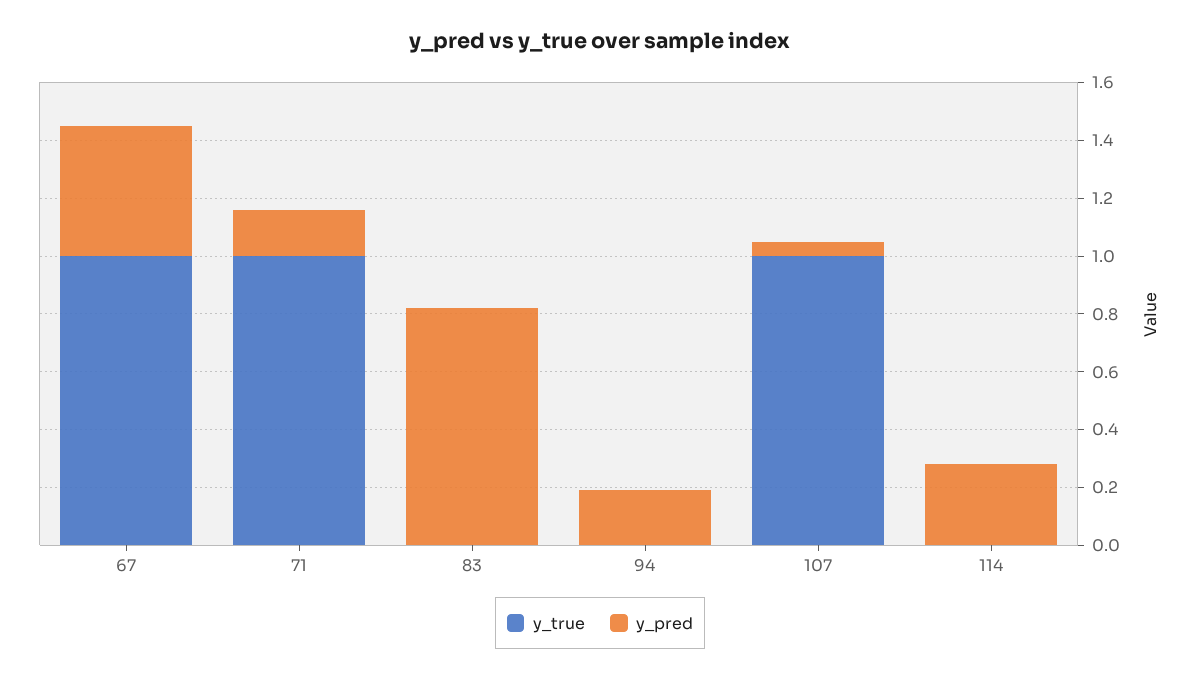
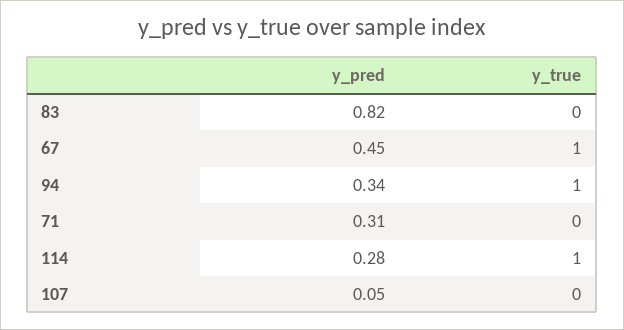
  {
    "y_true": {
      "67": 1,
-     "71": 1,
+     "71": 0,
      "83": 0,
-     "94": 0,
+     "94": 1,
-     "107": 1,
+     "107": 0,
-     "114": 0
+     "114": 1
    },
    "y_pred": {
      "67": 0.45,
-     "71": 0.15,
+     "71": 0.31,
      "83": 0.82,
-     "94": 0.2,
+     "94": 0.34,
      "107": 0.05,
      "114": 0.28
    }
  }

